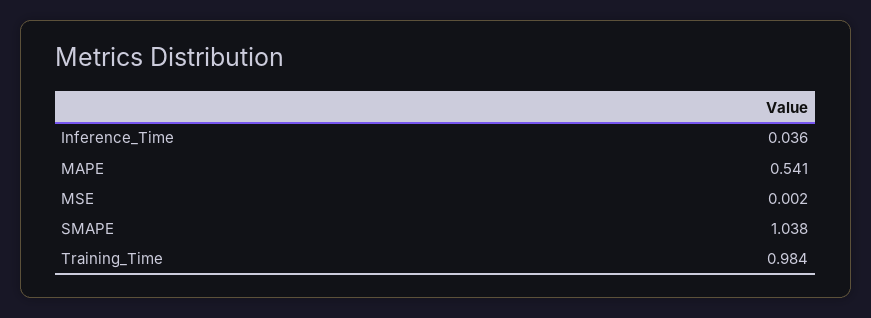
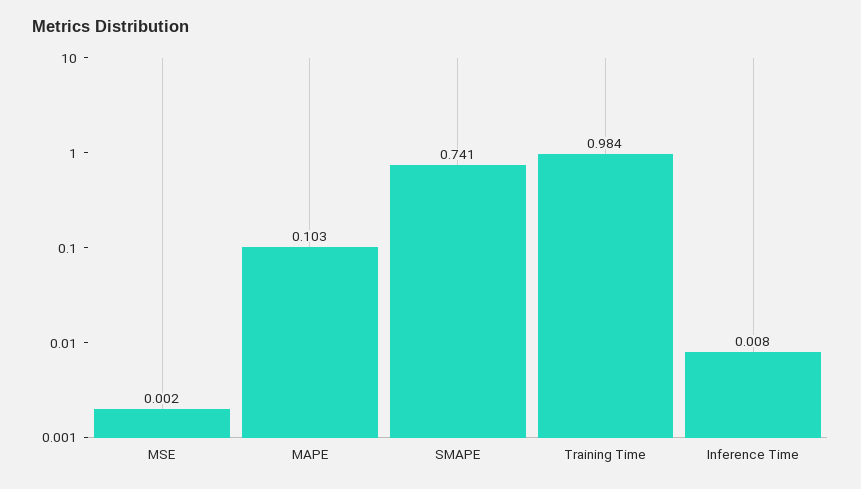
  {
-   "Inference_Time": 0.036,
+   "Inference_Time": 0.008,
-   "MAPE": 0.541,
+   "MAPE": 0.103,
    "MSE": 0.002,
-   "SMAPE": 1.038,
+   "SMAPE": 0.741,
    "Training_Time": 0.984
  }

